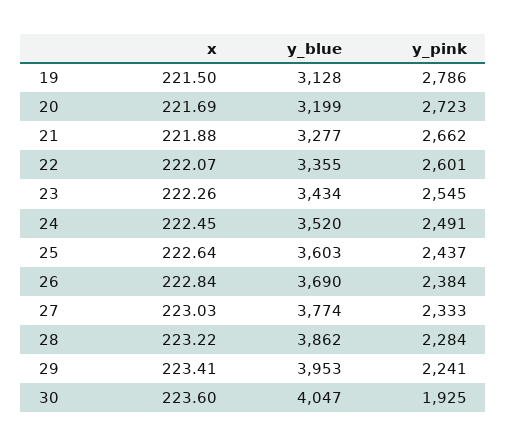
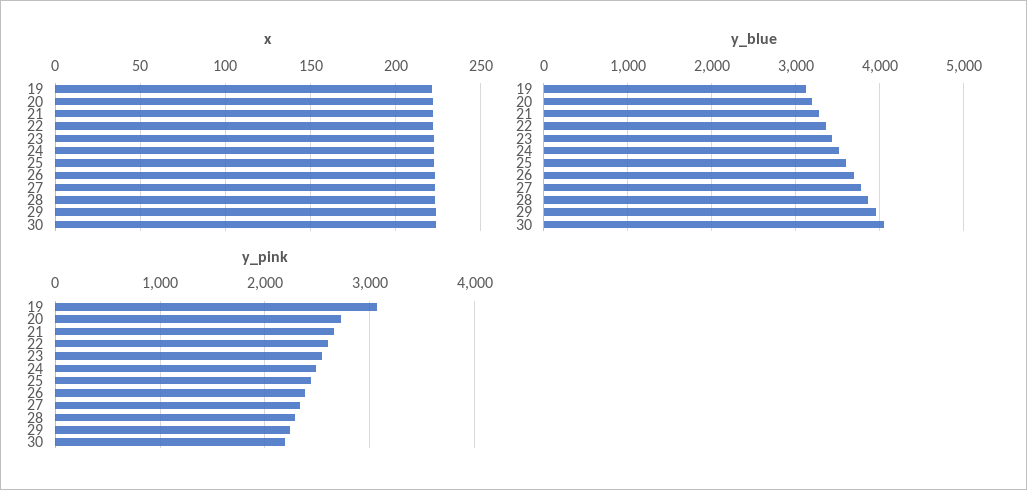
  {
    "x": {
      "19": 221.5,
      "20": 221.69,
      "21": 221.88,
      "22": 222.07,
      "23": 222.26,
      "24": 222.45,
      "25": 222.64,
      "26": 222.84,
      "27": 223.03,
      "28": 223.22,
      "29": 223.41,
      "30": 223.6
    },
    "y_blue": {
      "19": 3128,
      "20": 3199,
      "21": 3277,
      "22": 3355,
      "23": 3434,
      "24": 3520,
      "25": 3603,
      "26": 3690,
      "27": 3774,
      "28": 3862,
      "29": 3953,
      "30": 4047
    },
    "y_pink": {
-     "19": 2786,
+     "19": 3100,
      "20": 2723,
      "21": 2662,
      "22": 2601,
      "23": 2545,
      "24": 2491,
      "25": 2437,
      "26": 2384,
      "27": 2333,
      "28": 2284,
      "29": 2241,
-     "30": 1925
+     "30": 2200
    }
  }

